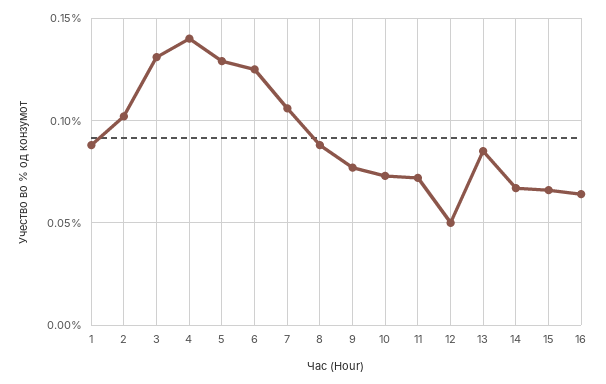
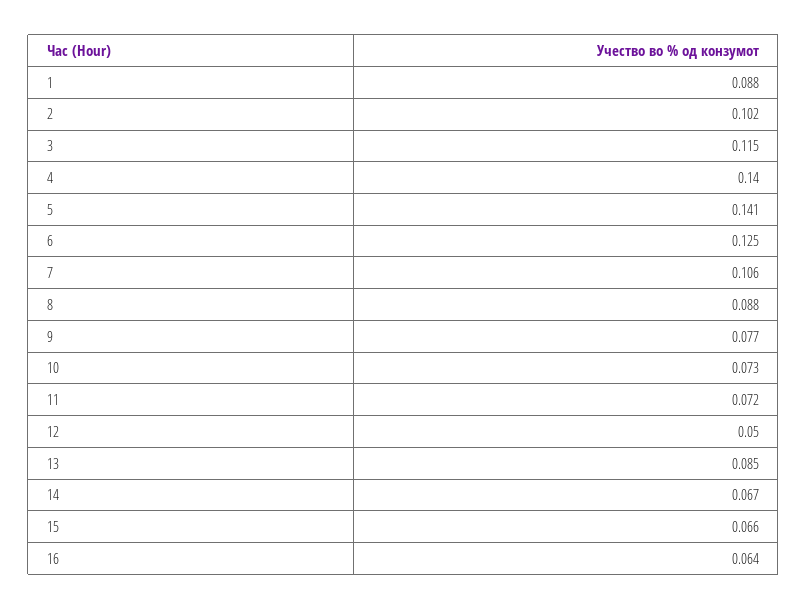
  {
    "1": 0.088,
    "2": 0.102,
-   "3": 0.13,
+   "3": 0.115,
    "4": 0.14,
-   "5": 0.13,
+   "5": 0.141,
    "6": 0.125,
    "7": 0.106,
    "8": 0.088,
    "9": 0.077,
    "10": 0.073,
    "11": 0.072,
    "12": 0.05,
    "13": 0.085,
    "14": 0.067,
    "15": 0.066,
    "16": 0.064
  }

